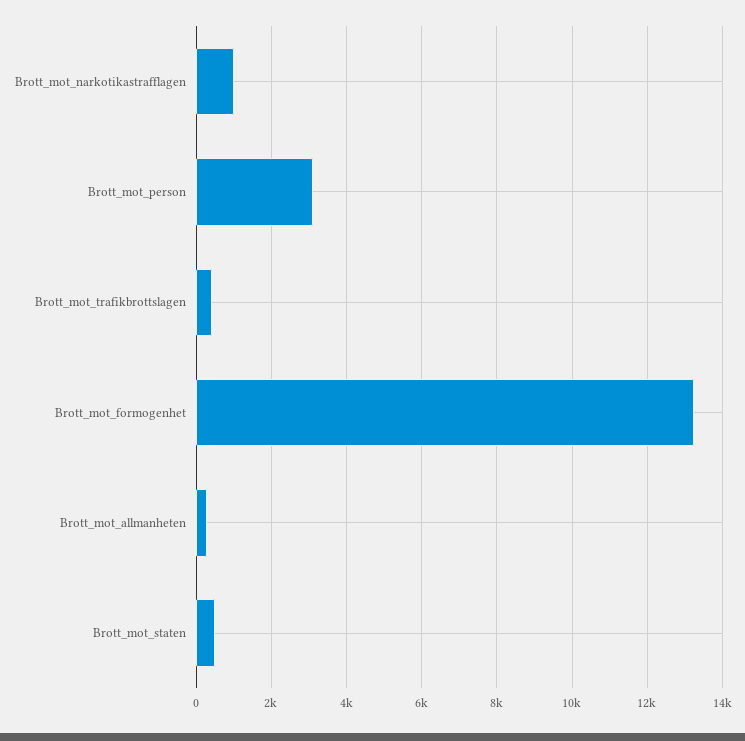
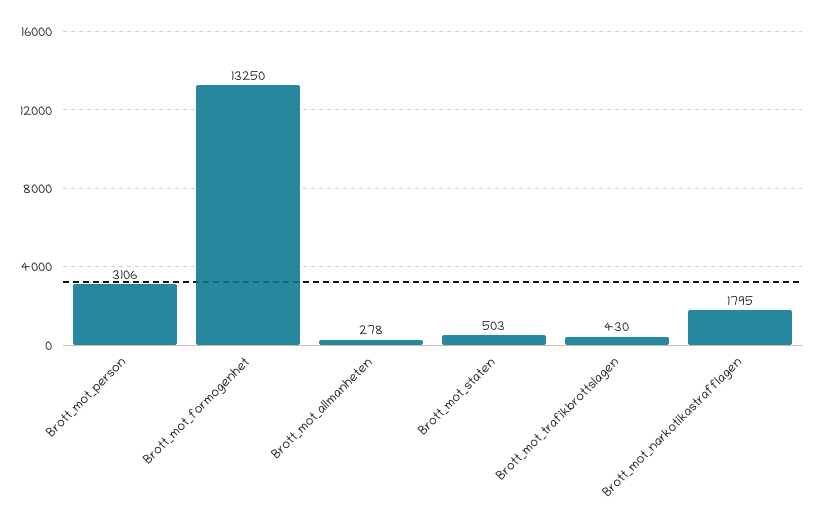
  {
-   "Brott_mot_narkotikastrafflagen": 1000,
+   "Brott_mot_narkotikastrafflagen": 1795,
    "Brott_mot_person": 3106,
    "Brott_mot_trafikbrottslagen": 430,
    "Brott_mot_formogenhet": 13250,
    "Brott_mot_allmanheten": 278,
    "Brott_mot_staten": 503
  }

